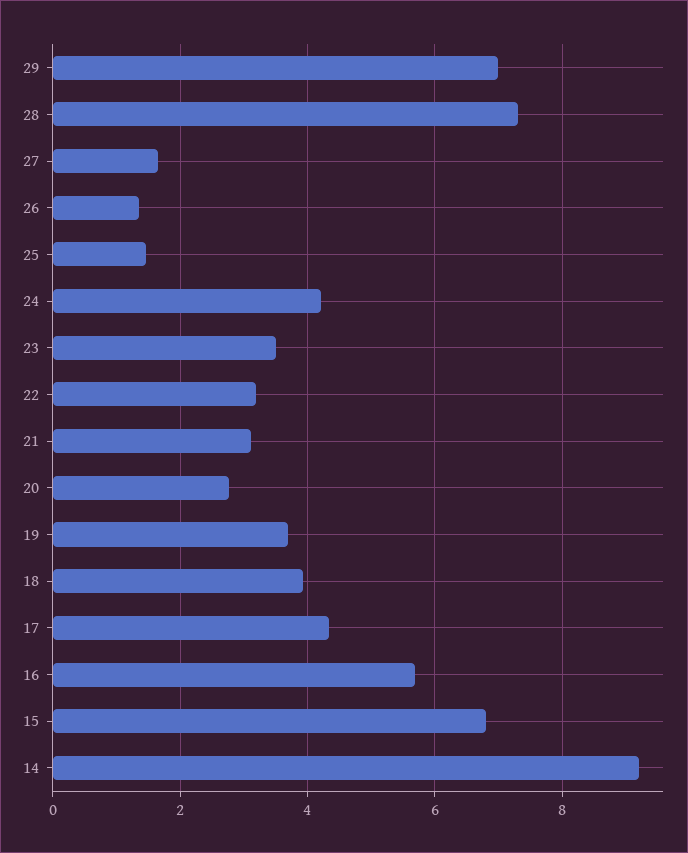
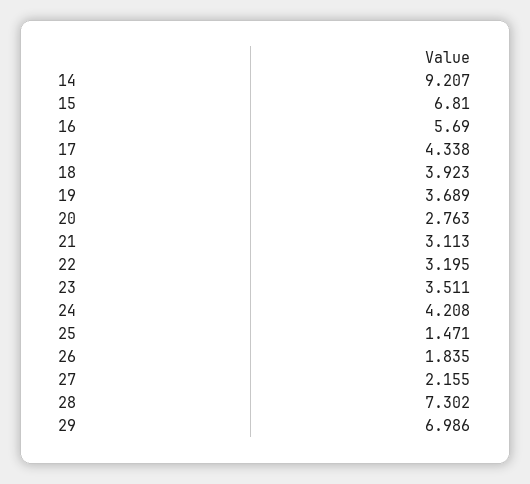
  {
    "29": 6.986,
    "28": 7.302,
-   "27": 1.6,
+   "27": 2.155,
-   "26": 1.4,
+   "26": 1.835,
    "25": 1.471,
    "24": 4.208,
    "23": 3.511,
    "22": 3.195,
    "21": 3.113,
    "20": 2.763,
    "19": 3.689,
    "18": 3.923,
    "17": 4.338,
    "16": 5.69,
    "15": 6.81,
    "14": 9.207
  }

